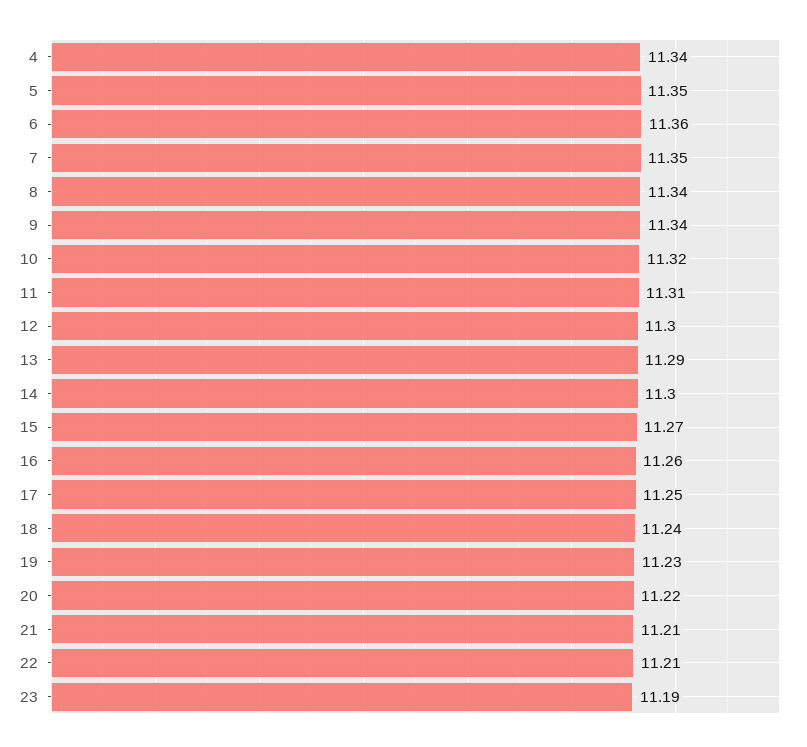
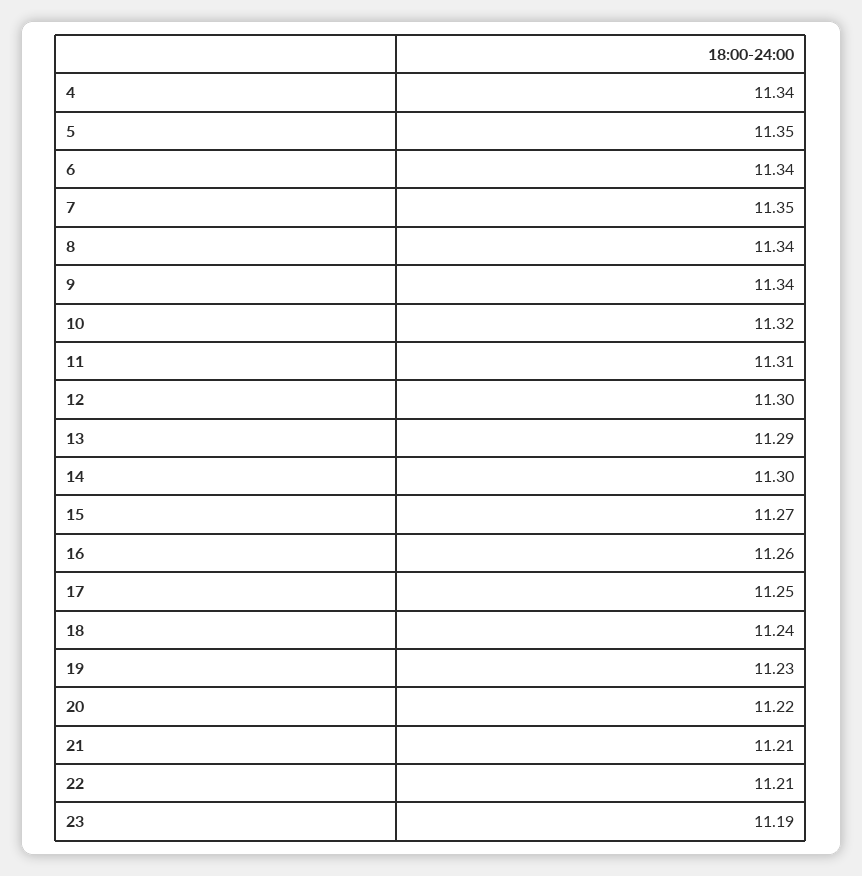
  {
    "4": 11.34,
    "5": 11.35,
-   "6": 11.36,
+   "6": 11.34,
    "7": 11.35,
    "8": 11.34,
    "9": 11.34,
    "10": 11.32,
    "11": 11.31,
    "12": 11.3,
    "13": 11.29,
    "14": 11.3,
    "15": 11.27,
    "16": 11.26,
    "17": 11.25,
    "18": 11.24,
    "19": 11.23,
    "20": 11.22,
    "21": 11.21,
    "22": 11.21,
    "23": 11.19
  }

